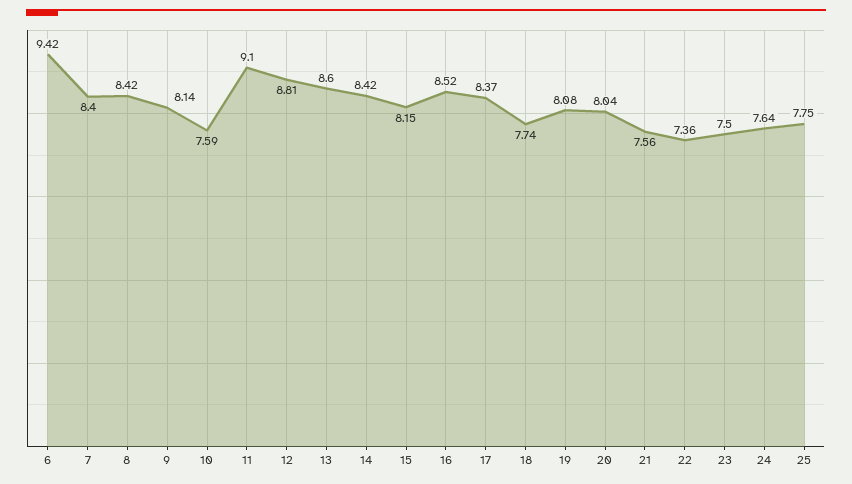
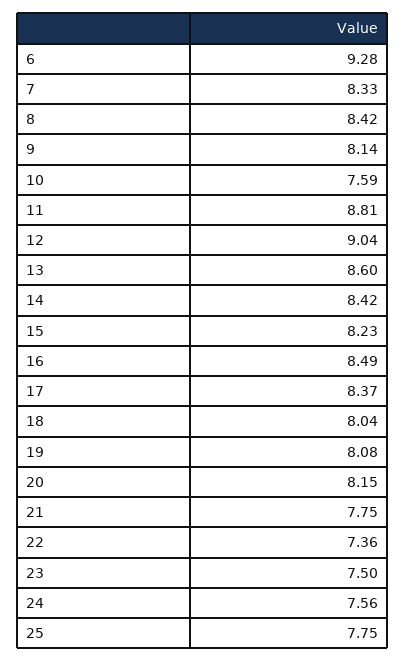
  {
-   "6": 9.42,
+   "6": 9.28,
-   "7": 8.4,
+   "7": 8.33,
    "8": 8.42,
    "9": 8.14,
    "10": 7.59,
-   "11": 9.1,
+   "11": 8.81,
-   "12": 8.81,
+   "12": 9.04,
    "13": 8.6,
    "14": 8.42,
-   "15": 8.15,
+   "15": 8.23,
-   "16": 8.52,
+   "16": 8.49,
    "17": 8.37,
-   "18": 7.74,
+   "18": 8.04,
    "19": 8.08,
-   "20": 8.04,
+   "20": 8.15,
-   "21": 7.56,
+   "21": 7.75,
    "22": 7.36,
    "23": 7.5,
-   "24": 7.64,
+   "24": 7.56,
    "25": 7.75
  }

